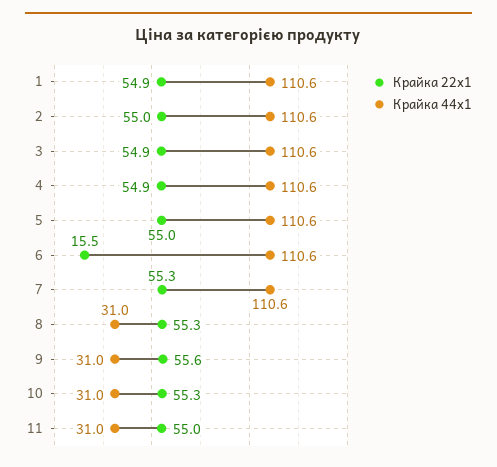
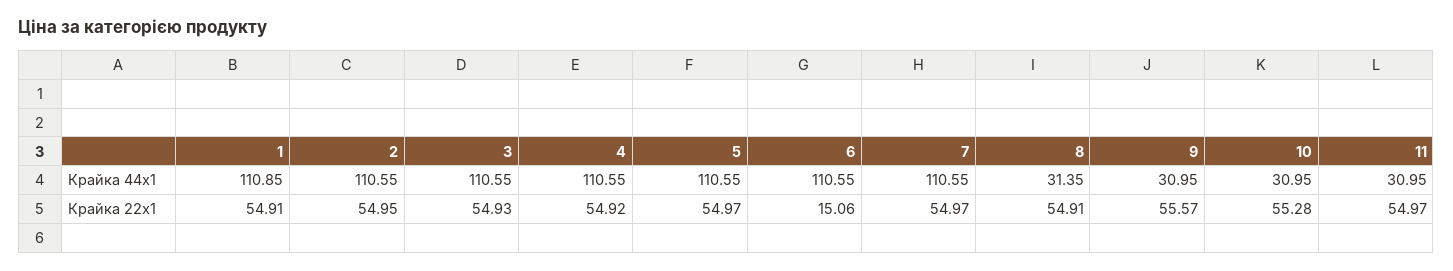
  {
    "Крайка 22x1": {
      "1": 54.91,
      "2": 54.95,
      "3": 54.93,
      "4": 54.92,
      "5": 54.97,
-     "6": 15.5,
+     "6": 15.06,
-     "7": 55.3,
+     "7": 54.97,
-     "8": 55.3,
+     "8": 54.91,
      "9": 55.57,
      "10": 55.28,
      "11": 54.97
    },
    "Крайка 44x1": {
-     "1": 110.6,
+     "1": 110.85,
      "2": 110.55,
      "3": 110.55,
      "4": 110.55,
      "5": 110.55,
      "6": 110.55,
      "7": 110.55,
-     "8": 31,
+     "8": 31.35,
      "9": 30.95,
      "10": 30.95,
      "11": 30.95
    }
  }

